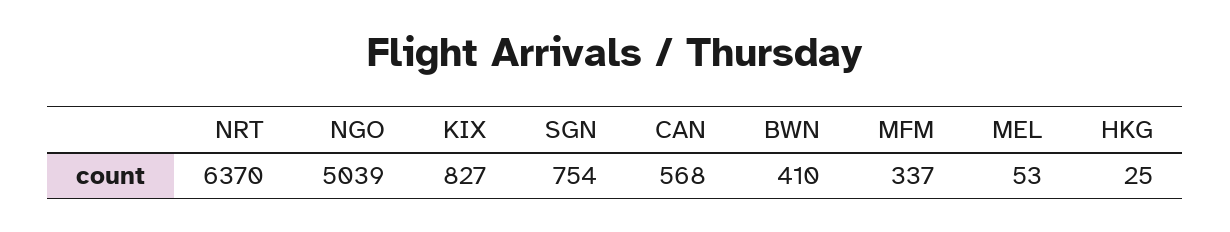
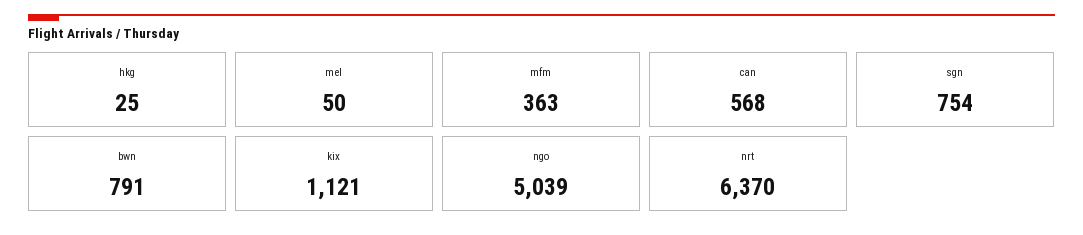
  {
    "NRT": 6370,
    "NGO": 5039,
-   "KIX": 827,
+   "KIX": 1121,
    "SGN": 754,
    "CAN": 568,
-   "BWN": 410,
+   "BWN": 791,
-   "MFM": 337,
+   "MFM": 363,
-   "MEL": 53,
+   "MEL": 50,
    "HKG": 25
  }

